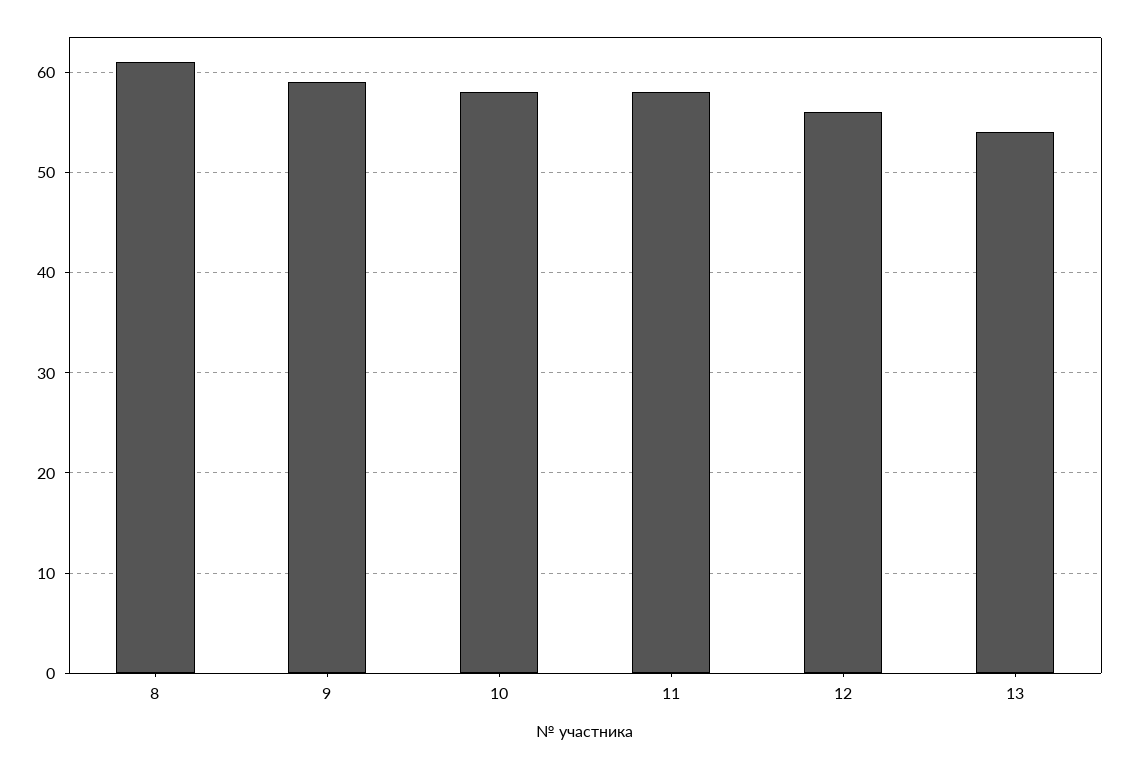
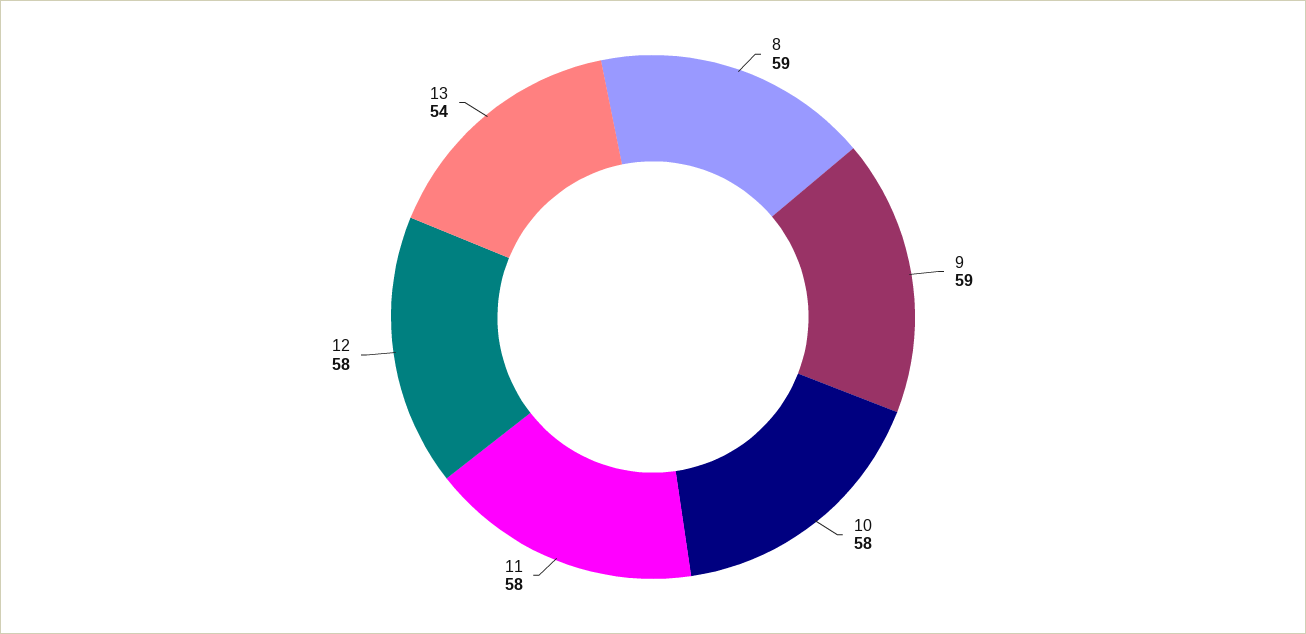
  {
-   "8": 61,
+   "8": 59,
    "9": 59,
    "10": 58,
    "11": 58,
-   "12": 56,
+   "12": 58,
    "13": 54
  }

